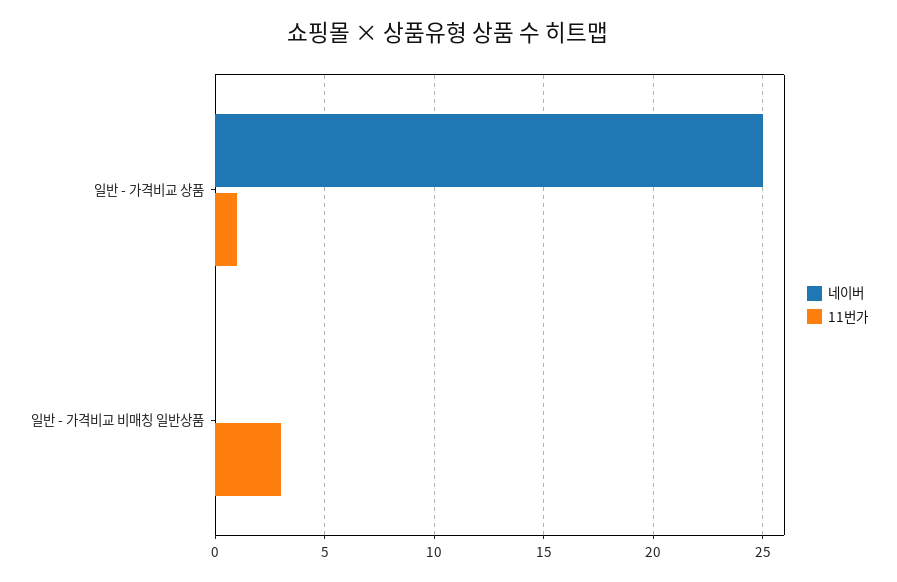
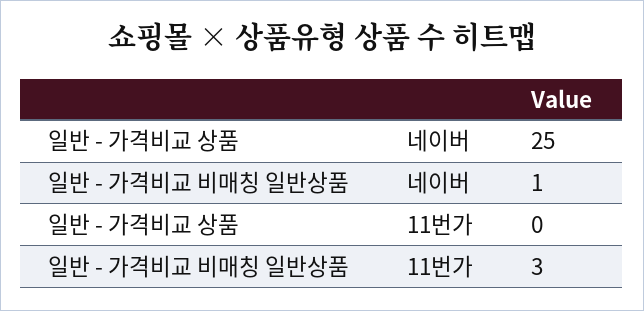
  {
    "네이버": {
      "일반 - 가격비교 상품": 25,
-     "일반 - 가격비교 비매칭 일반상품": 0
+     "일반 - 가격비교 비매칭 일반상품": 1
    },
    "11번가": {
-     "일반 - 가격비교 상품": 1,
+     "일반 - 가격비교 상품": 0,
      "일반 - 가격비교 비매칭 일반상품": 3
    }
  }

